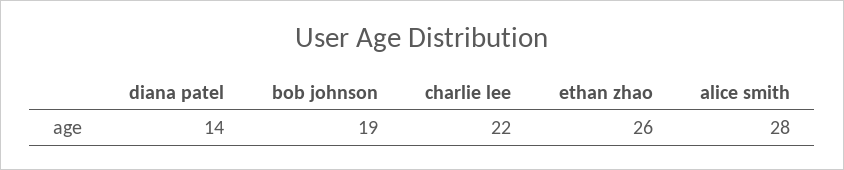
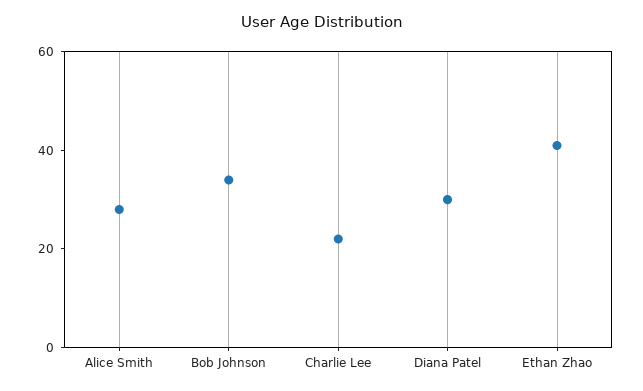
  {
-   "diana patel": 14,
+   "diana patel": 30,
-   "bob johnson": 19,
+   "bob johnson": 35,
    "charlie lee": 22,
-   "ethan zhao": 26,
+   "ethan zhao": 40,
    "alice smith": 28
  }

